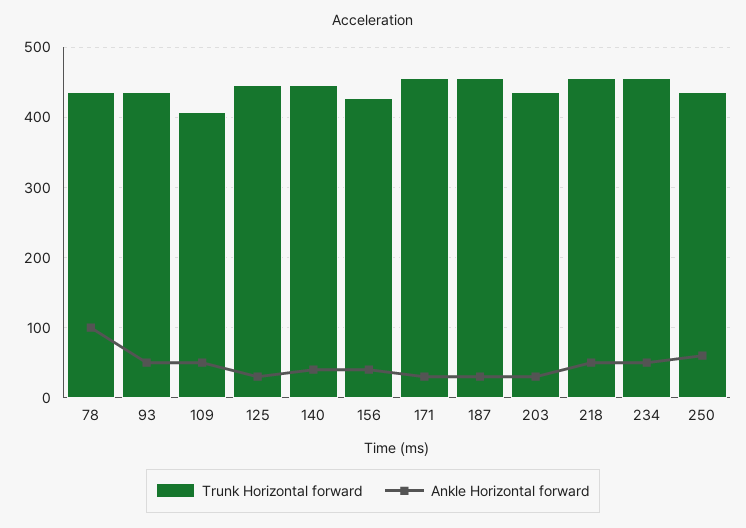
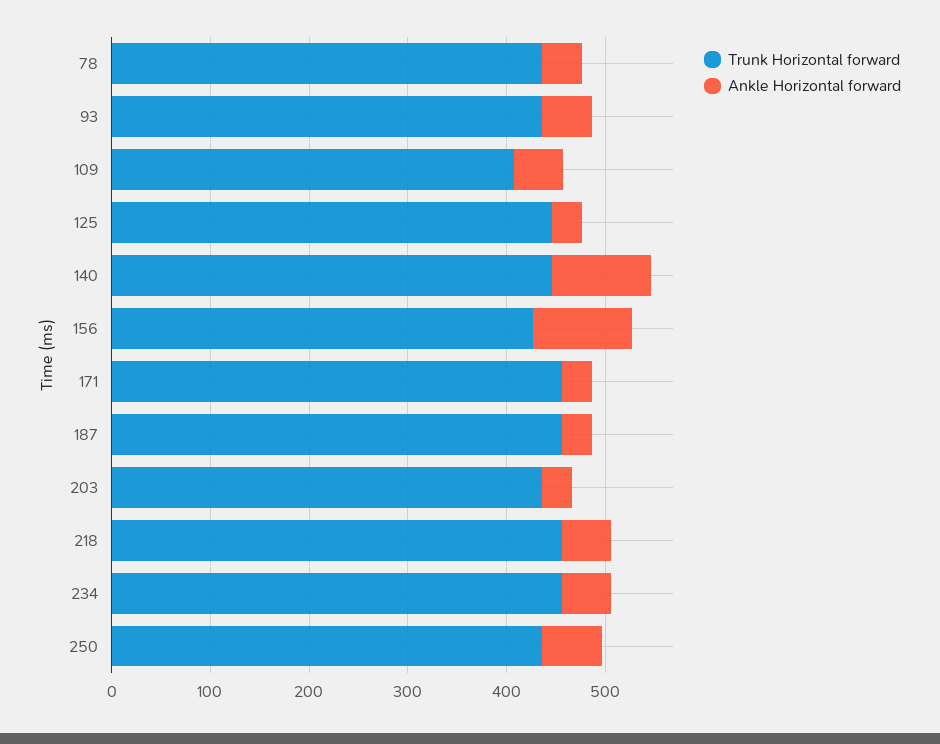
  {
    "Trunk Horizontal forward": {
      "78": 440,
      "93": 440,
      "109": 410,
      "125": 450,
      "140": 450,
      "156": 430,
      "171": 460,
      "187": 460,
      "203": 440,
      "218": 460,
      "234": 460,
      "250": 440
    },
    "Ankle Horizontal forward": {
-     "78": 100,
+     "78": 40,
      "93": 50,
      "109": 50,
      "125": 30,
-     "140": 40,
+     "140": 100,
-     "156": 40,
+     "156": 100,
      "171": 30,
      "187": 30,
      "203": 30,
      "218": 50,
      "234": 50,
      "250": 60
    }
  }

